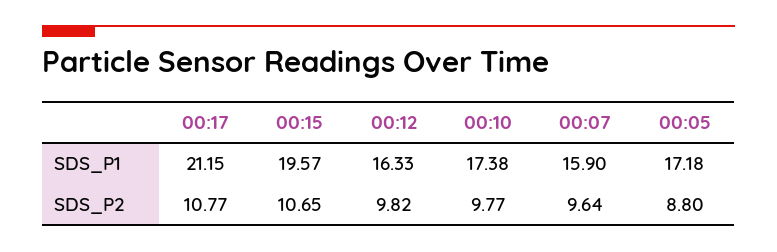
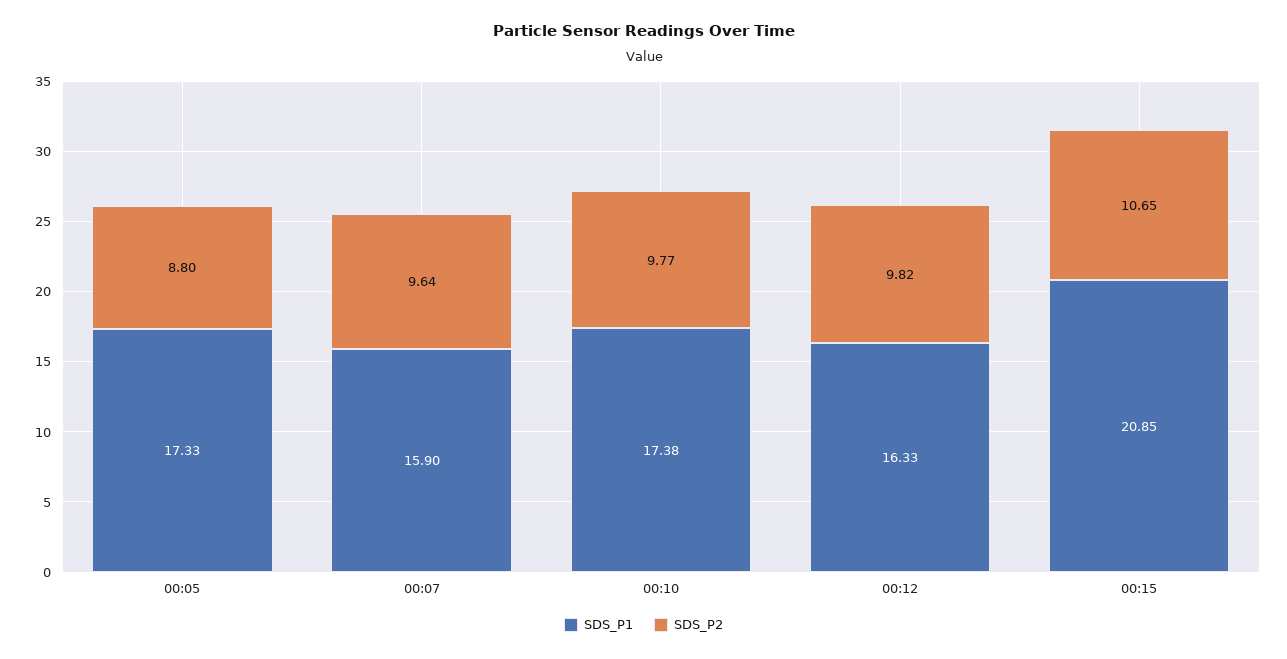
  {
    "SDS_P1": {
-     "00:17": 21.15,
-     "00:15": 19.57,
+     "00:15": 20.85,
      "00:12": 16.33,
      "00:10": 17.38,
      "00:07": 15.9,
-     "00:05": 17.18
+     "00:05": 17.33
    },
    "SDS_P2": {
-     "00:17": 10.77,
      "00:15": 10.65,
      "00:12": 9.82,
      "00:10": 9.77,
      "00:07": 9.64,
      "00:05": 8.8
    }
  }

